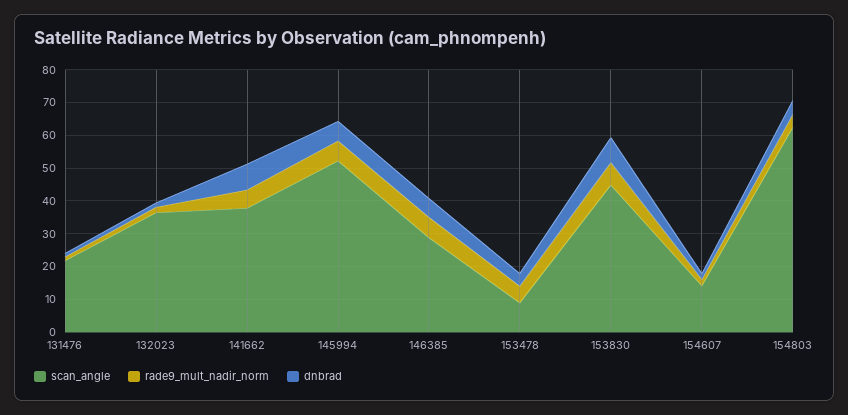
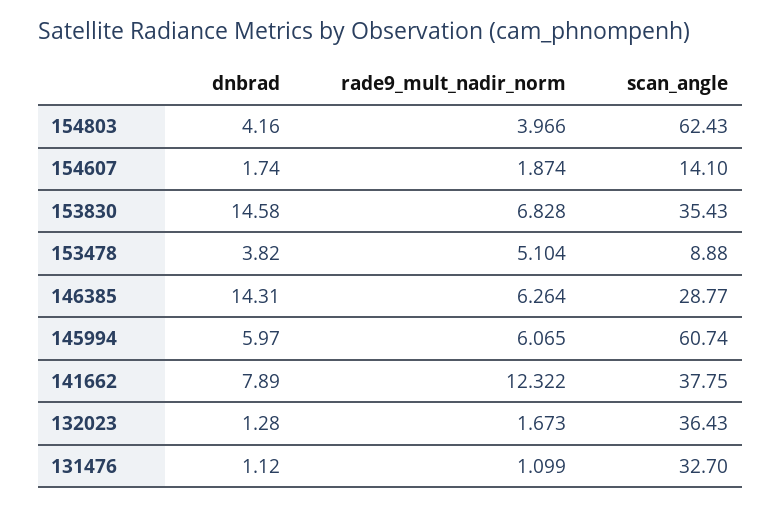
  {
    "scan_angle": {
-     "131476": 22.5,
+     "131476": 32.7,
      "132023": 36.43,
      "141662": 37.75,
-     "145994": 52.5,
+     "145994": 60.74,
      "146385": 28.77,
      "153478": 8.88,
-     "153830": 45,
+     "153830": 35.43,
      "154607": 14.1,
      "154803": 62.43
    },
    "rade9_mult_nadir_norm": {
      "131476": 1.099,
      "132023": 1.673,
-     "141662": 5,
+     "141662": 12.322,
      "145994": 6.065,
      "146385": 6.264,
      "153478": 5.104,
      "153830": 6.828,
      "154607": 1.874,
      "154803": 3.966
    },
    "dnbrad": {
      "131476": 1.12,
      "132023": 1.28,
      "141662": 7.89,
      "145994": 5.97,
-     "146385": 5,
+     "146385": 14.31,
      "153478": 3.82,
-     "153830": 7.5,
+     "153830": 14.58,
      "154607": 1.74,
      "154803": 4.16
    }
  }

